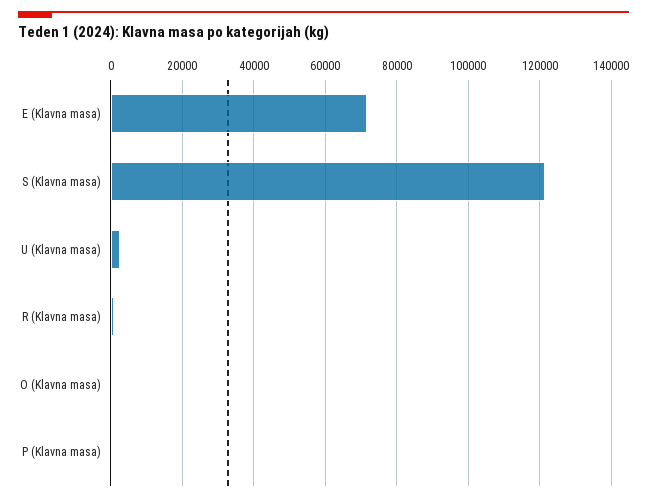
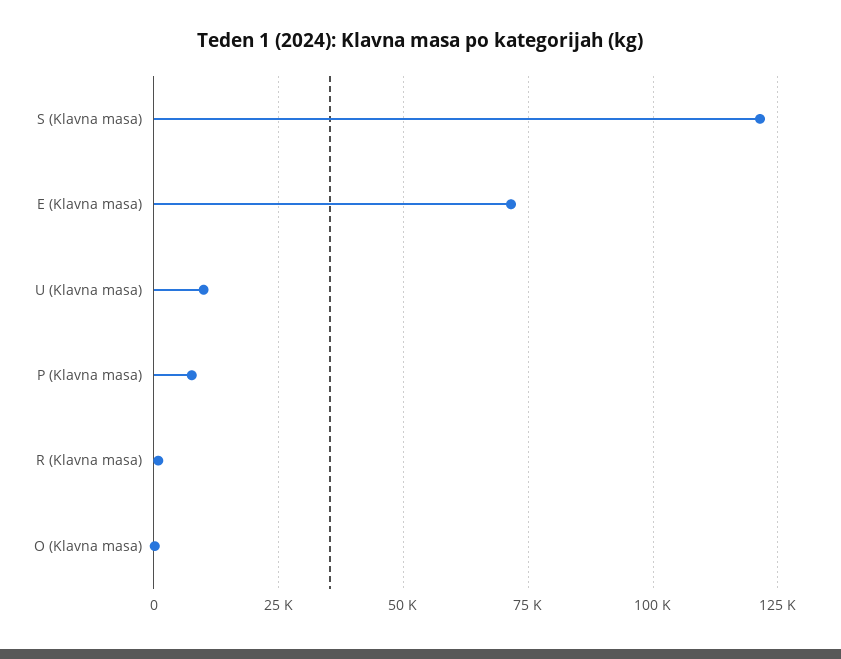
  {
    "E (Klavna masa)": 72000,
    "S (Klavna masa)": 122000,
-   "U (Klavna masa)": 2000,
+   "U (Klavna masa)": 10000,
    "R (Klavna masa)": 0,
    "O (Klavna masa)": 0,
-   "P (Klavna masa)": 0
+   "P (Klavna masa)": 7500
  }

